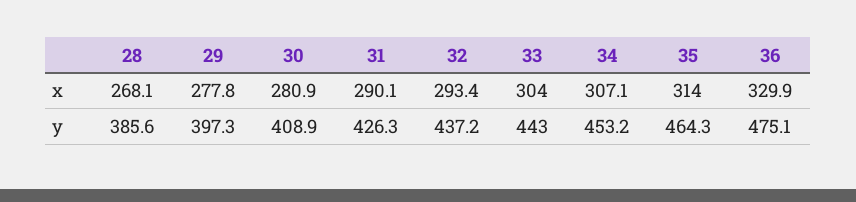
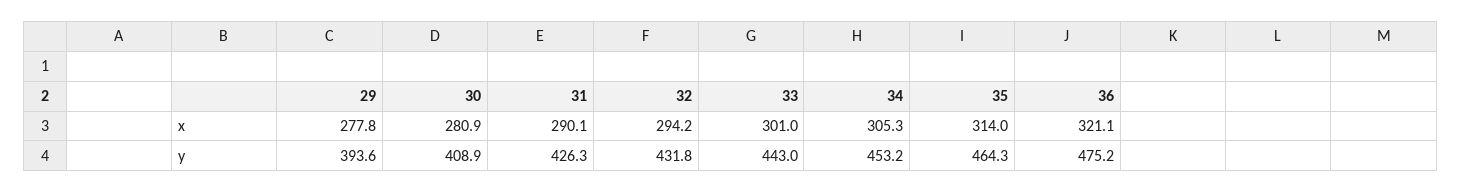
  {
-   "28": {
-     "x": 268.1,
-     "y": 385.6
-   },
    "29": {
      "x": 277.8,
-     "y": 397.3
+     "y": 393.6
    },
    "30": {
      "x": 280.9,
      "y": 408.9
    },
    "31": {
      "x": 290.1,
      "y": 426.3
    },
    "32": {
-     "x": 293.4,
+     "x": 294.2,
-     "y": 437.2
+     "y": 431.8
    },
    "33": {
-     "x": 304,
+     "x": 301,
      "y": 443
    },
    "34": {
-     "x": 307.1,
+     "x": 305.3,
      "y": 453.2
    },
    "35": {
      "x": 314,
      "y": 464.3
    },
    "36": {
-     "x": 329.9,
+     "x": 321.1,
-     "y": 475.1
+     "y": 475.2
    }
  }

